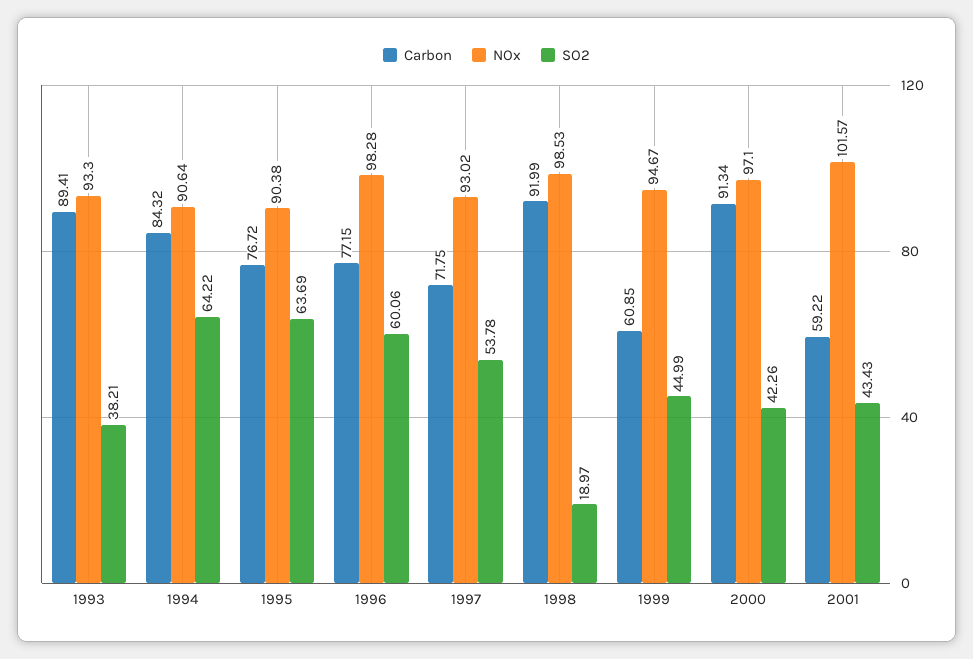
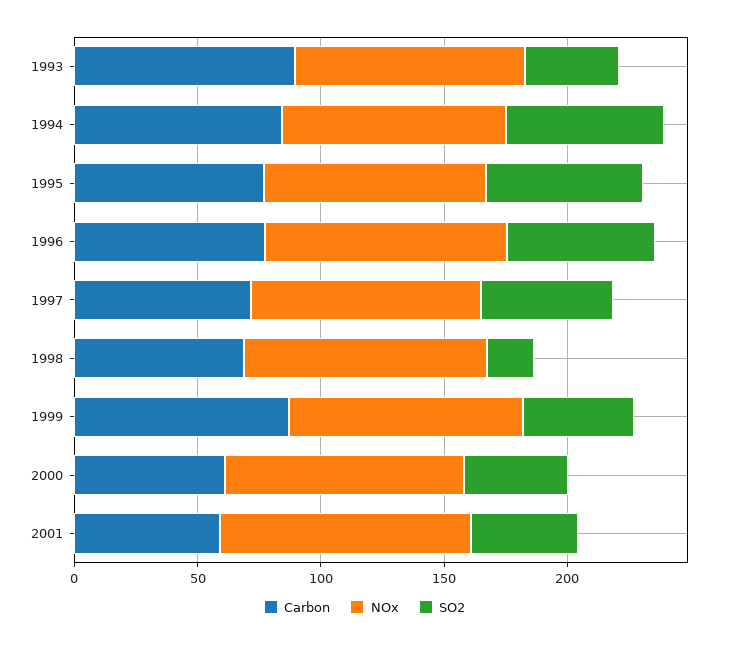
  {
    "Carbon": {
      "1993": 89.41,
      "1994": 84.32,
      "1995": 76.72,
      "1996": 77.15,
      "1997": 71.75,
-     "1998": 91.99,
+     "1998": 70,
-     "1999": 60.85,
+     "1999": 90,
-     "2000": 91.34,
+     "2000": 60,
      "2001": 59.22
    },
    "NOx": {
      "1993": 93.3,
      "1994": 90.64,
      "1995": 90.38,
      "1996": 98.28,
      "1997": 93.02,
      "1998": 98.53,
      "1999": 94.67,
      "2000": 97.1,
      "2001": 101.57
    },
    "SO2": {
      "1993": 38.21,
      "1994": 64.22,
      "1995": 63.69,
      "1996": 60.06,
      "1997": 53.78,
      "1998": 18.97,
      "1999": 44.99,
      "2000": 42.26,
      "2001": 43.43
    }
  }

